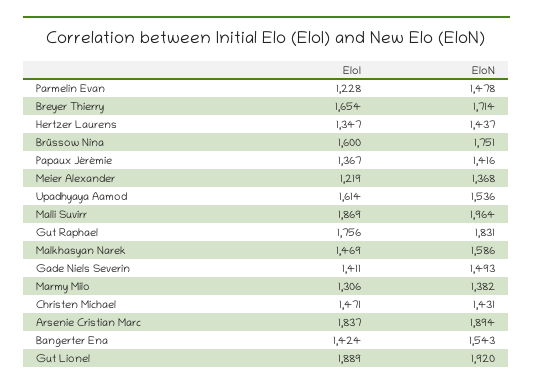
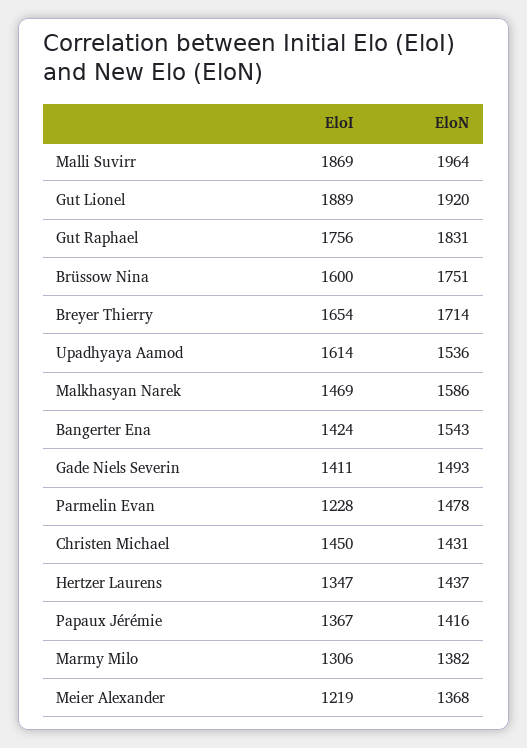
  {
    "EloI": {
      "Parmelin Evan": 1228,
      "Breyer Thierry": 1654,
      "Hertzer Laurens": 1347,
      "Brüssow Nina": 1600,
      "Papaux Jérémie": 1367,
      "Meier Alexander": 1219,
      "Upadhyaya Aamod": 1614,
      "Malli Suvirr": 1869,
      "Gut Raphael": 1756,
      "Malkhasyan Narek": 1469,
      "Gade Niels Severin": 1411,
      "Marmy Milo": 1306,
-     "Christen Michael": 1471,
+     "Christen Michael": 1450,
-     "Arsenie Cristian Marc": 1837,
      "Bangerter Ena": 1424,
      "Gut Lionel": 1889
    },
    "EloN": {
      "Parmelin Evan": 1478,
      "Breyer Thierry": 1714,
      "Hertzer Laurens": 1437,
      "Brüssow Nina": 1751,
      "Papaux Jérémie": 1416,
      "Meier Alexander": 1368,
      "Upadhyaya Aamod": 1536,
      "Malli Suvirr": 1964,
      "Gut Raphael": 1831,
      "Malkhasyan Narek": 1586,
      "Gade Niels Severin": 1493,
      "Marmy Milo": 1382,
      "Christen Michael": 1431,
-     "Arsenie Cristian Marc": 1894,
      "Bangerter Ena": 1543,
      "Gut Lionel": 1920
    }
  }

